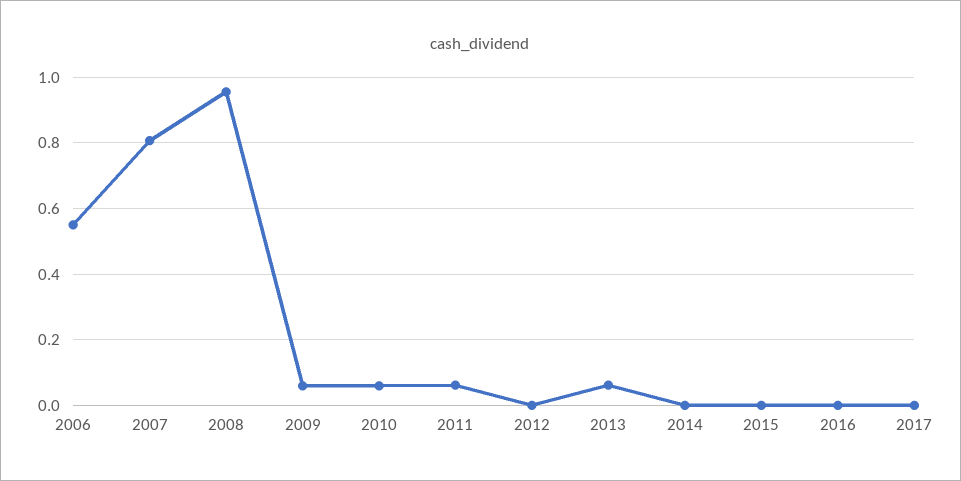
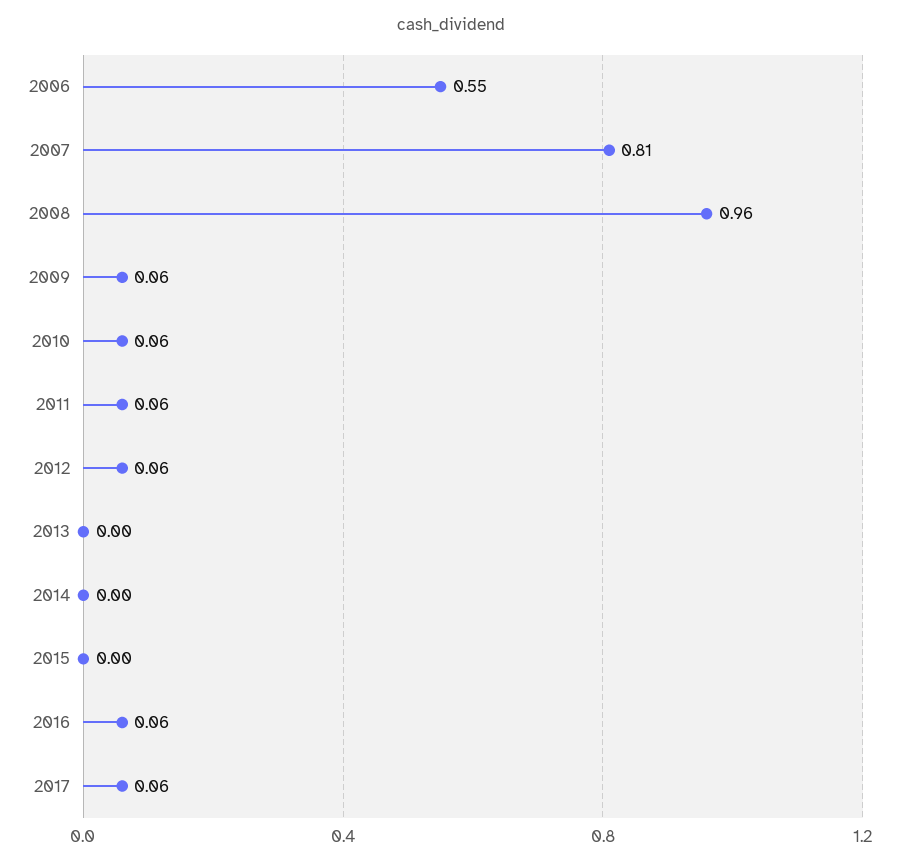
  {
    "2006": 0.55,
    "2007": 0.81,
    "2008": 0.96,
    "2009": 0.06,
    "2010": 0.06,
    "2011": 0.06,
-   "2012": 0,
+   "2012": 0.06,
-   "2013": 0.06,
+   "2013": 0,
    "2014": 0,
    "2015": 0,
-   "2016": 0,
+   "2016": 0.06,
-   "2017": 0
+   "2017": 0.06
  }

